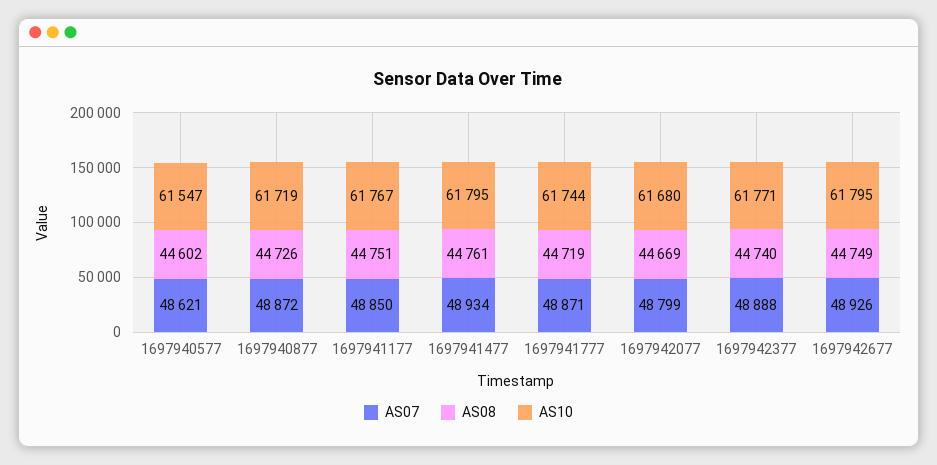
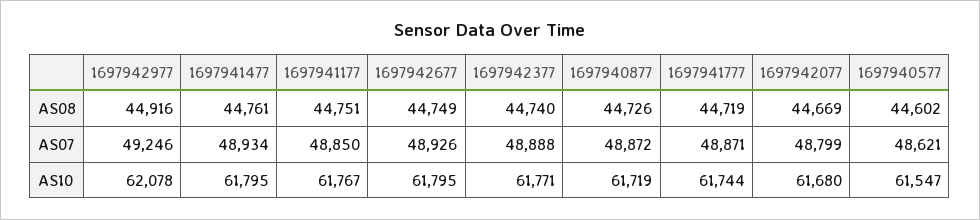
  {
    "AS07": {
      "1697940577": 48621,
      "1697940877": 48872,
      "1697941177": 48850,
      "1697941477": 48934,
      "1697941777": 48871,
      "1697942077": 48799,
      "1697942377": 48888,
-     "1697942677": 48926
+     "1697942677": 48926,
+     "1697942977": 49246
    },
    "AS08": {
      "1697940577": 44602,
      "1697940877": 44726,
      "1697941177": 44751,
      "1697941477": 44761,
      "1697941777": 44719,
      "1697942077": 44669,
      "1697942377": 44740,
-     "1697942677": 44749
+     "1697942677": 44749,
+     "1697942977": 44916
    },
    "AS10": {
      "1697940577": 61547,
      "1697940877": 61719,
      "1697941177": 61767,
      "1697941477": 61795,
      "1697941777": 61744,
      "1697942077": 61680,
      "1697942377": 61771,
-     "1697942677": 61795
+     "1697942677": 61795,
+     "1697942977": 62078
    }
  }

